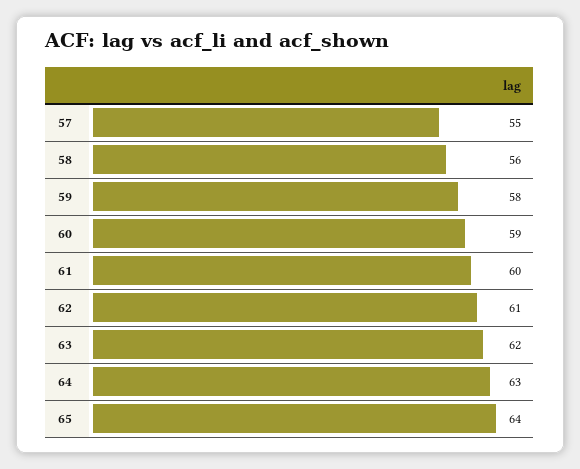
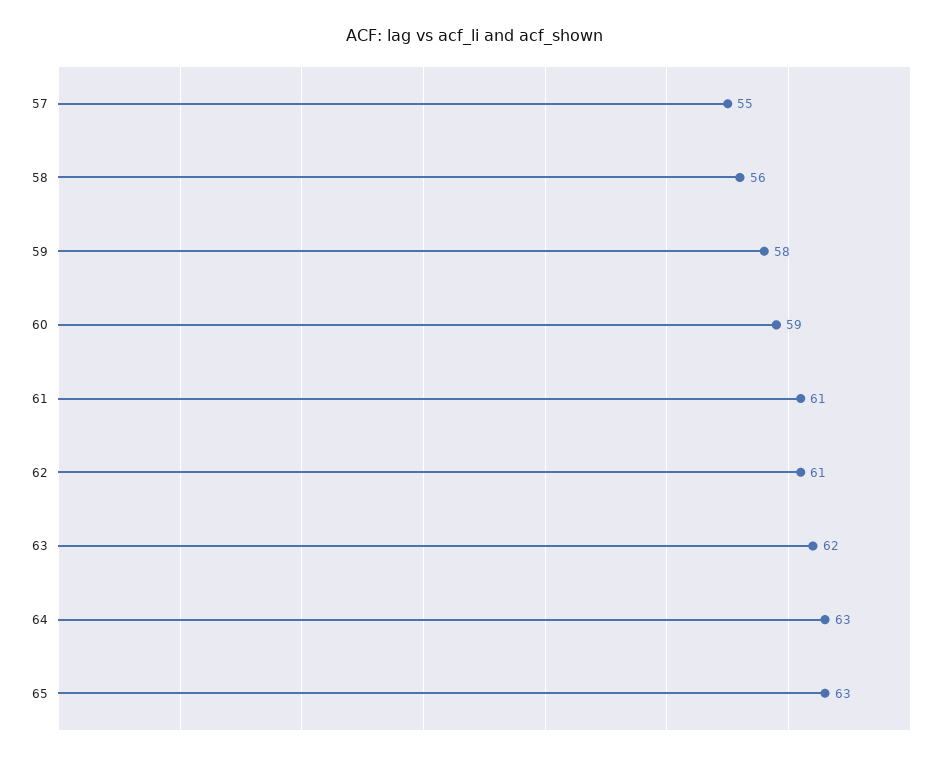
  {
    "57": 55,
    "58": 56,
    "59": 58,
    "60": 59,
-   "61": 60,
+   "61": 61,
    "62": 61,
    "63": 62,
    "64": 63,
-   "65": 64
+   "65": 63
  }

